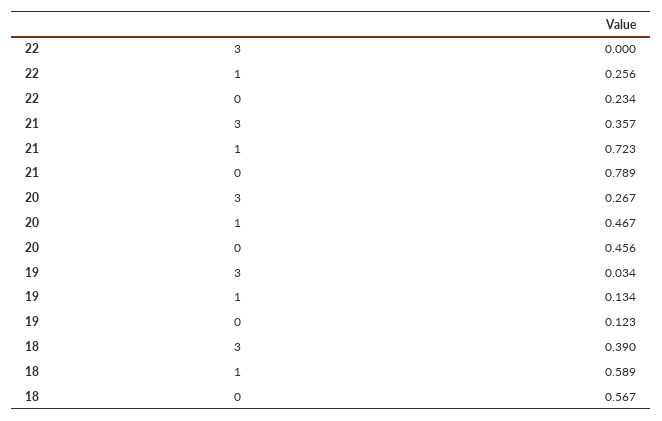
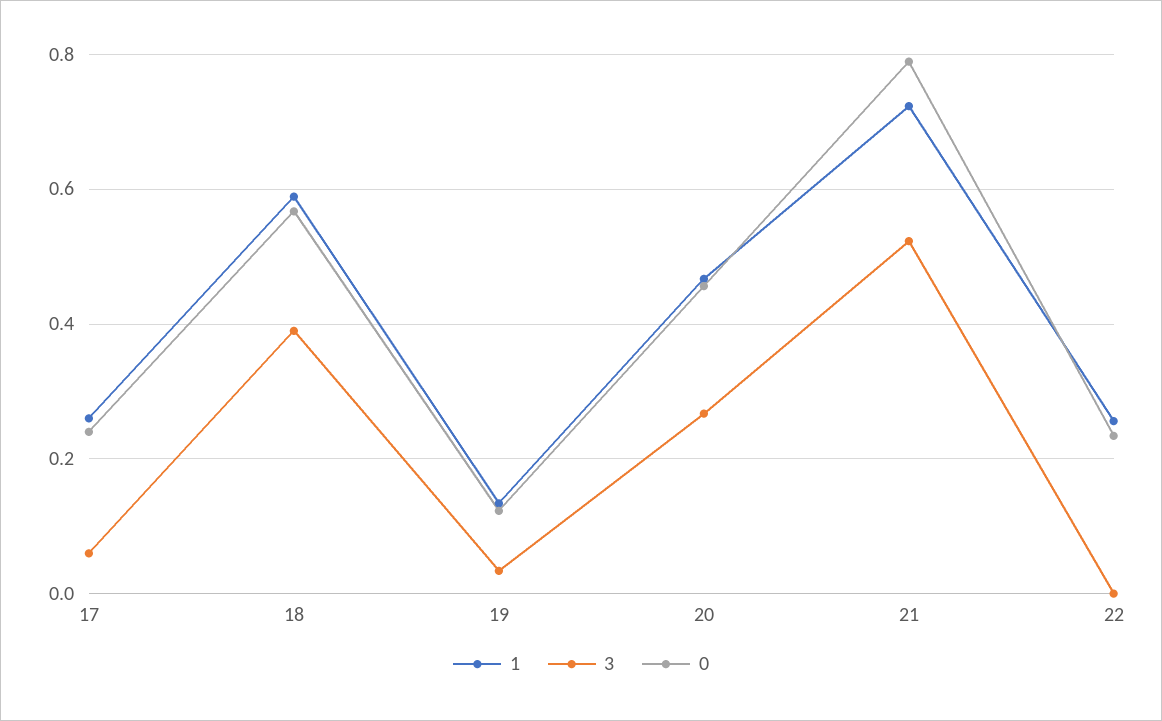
  {
    "3": {
      "22": 0,
-     "21": 0.357,
+     "21": 0.52,
      "20": 0.267,
      "19": 0.034,
-     "18": 0.39
+     "18": 0.39,
+     "17": 0.06
    },
    "1": {
      "22": 0.256,
      "21": 0.723,
      "20": 0.467,
      "19": 0.134,
-     "18": 0.589
+     "18": 0.589,
+     "17": 0.26
    },
    "0": {
      "22": 0.234,
      "21": 0.789,
      "20": 0.456,
      "19": 0.123,
-     "18": 0.567
+     "18": 0.567,
+     "17": 0.24
    }
  }

